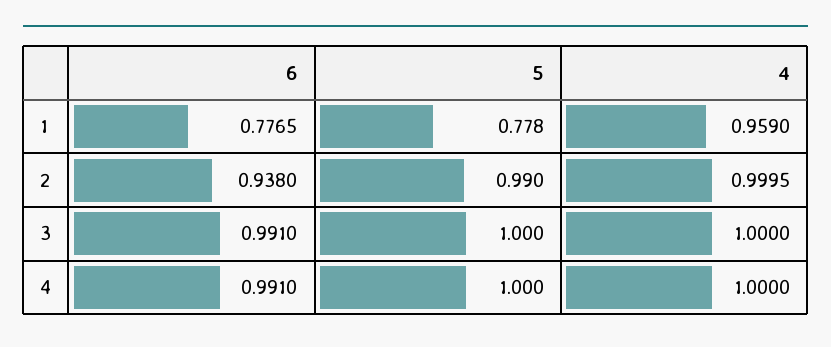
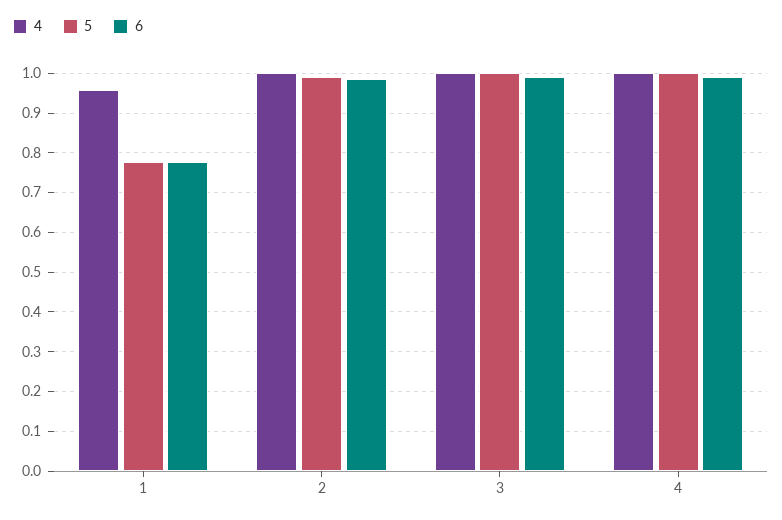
  {
    "6": {
      "1": 0.7765,
-     "2": 0.938,
+     "2": 0.98,
      "3": 0.991,
      "4": 0.991
    },
    "5": {
      "1": 0.778,
      "2": 0.99,
      "3": 1,
      "4": 1
    },
    "4": {
      "1": 0.959,
      "2": 0.9995,
      "3": 1,
      "4": 1
    }
  }

